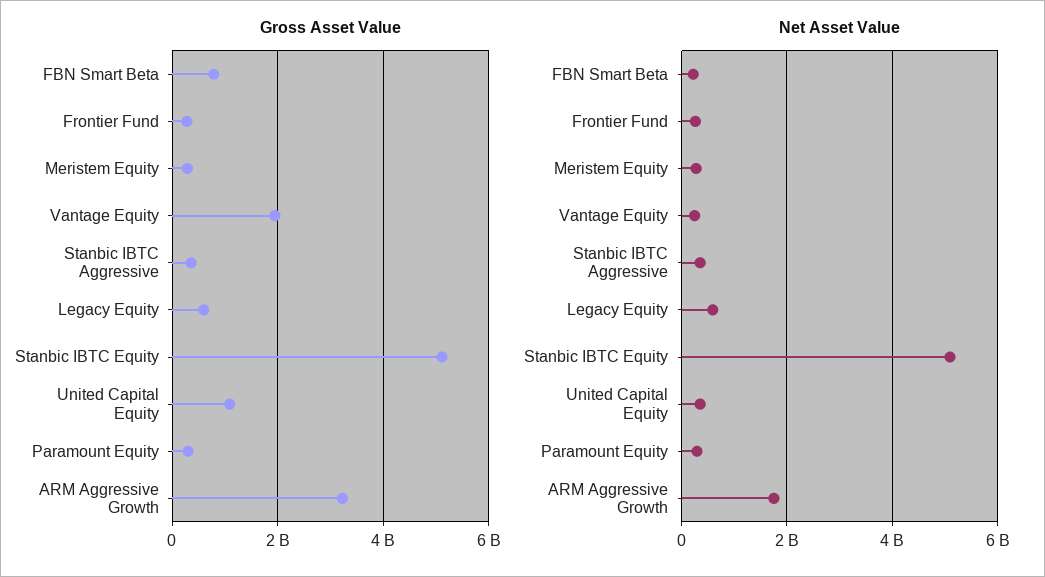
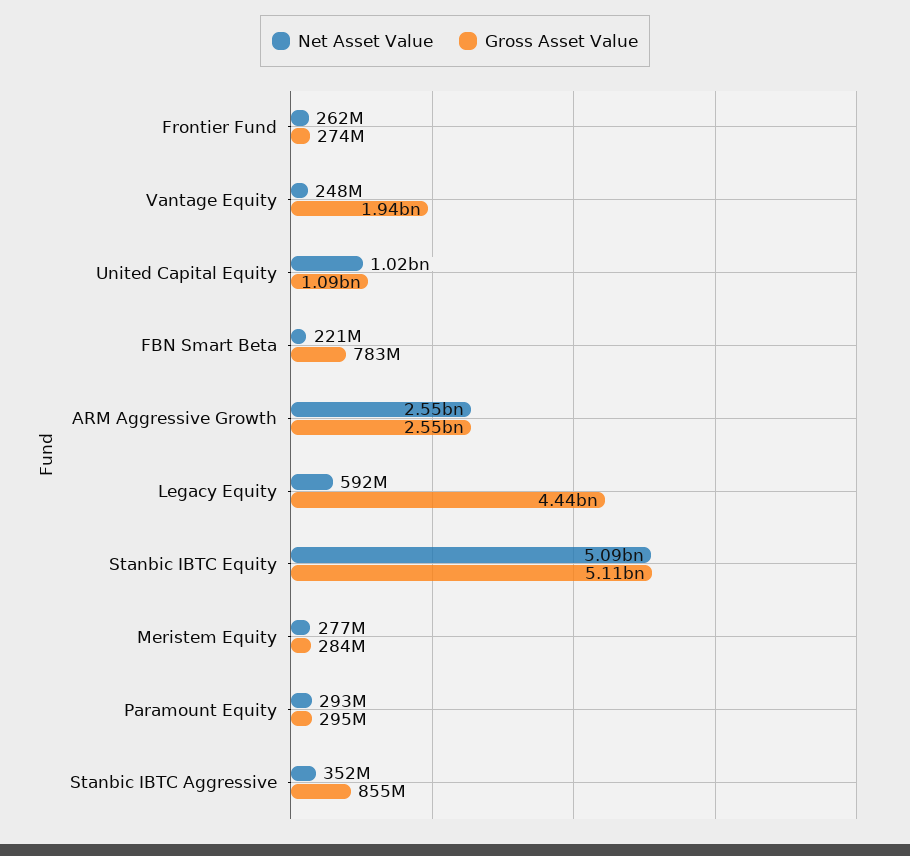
  {
    "Gross Asset Value": {
      "FBN Smart Beta": 783000000,
      "Frontier Fund": 274000000,
      "Meristem Equity": 284000000,
      "Vantage Equity": 1940000000,
-     "Stanbic IBTC Aggressive": 400000000,
+     "Stanbic IBTC Aggressive": 855000000,
-     "Legacy Equity": 600000000,
+     "Legacy Equity": 4440000000,
      "Stanbic IBTC Equity": 5110000000,
      "United Capital Equity": 1090000000,
      "Paramount Equity": 295000000,
-     "ARM Aggressive Growth": 3200000000
+     "ARM Aggressive Growth": 2550000000
    },
    "Net Asset Value": {
      "FBN Smart Beta": 221000000,
      "Frontier Fund": 262000000,
      "Meristem Equity": 277000000,
      "Vantage Equity": 248000000,
      "Stanbic IBTC Aggressive": 352000000,
      "Legacy Equity": 592000000,
      "Stanbic IBTC Equity": 5090000000,
-     "United Capital Equity": 400000000,
+     "United Capital Equity": 1020000000,
      "Paramount Equity": 293000000,
-     "ARM Aggressive Growth": 1800000000
+     "ARM Aggressive Growth": 2550000000
    }
  }

